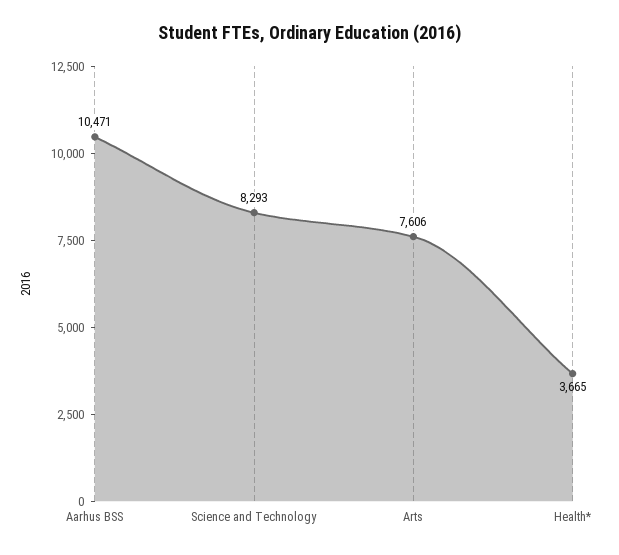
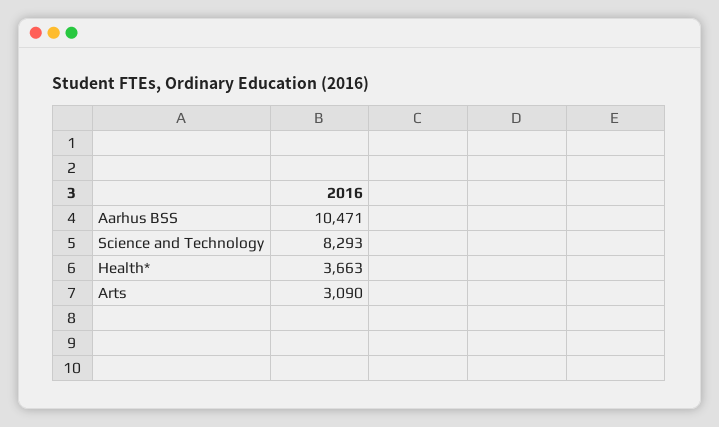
  {
    "Aarhus BSS": 10471,
    "Science and Technology": 8293,
-   "Arts": 7606,
+   "Arts": 3090,
-   "Health*": 3665
+   "Health*": 3663
  }

